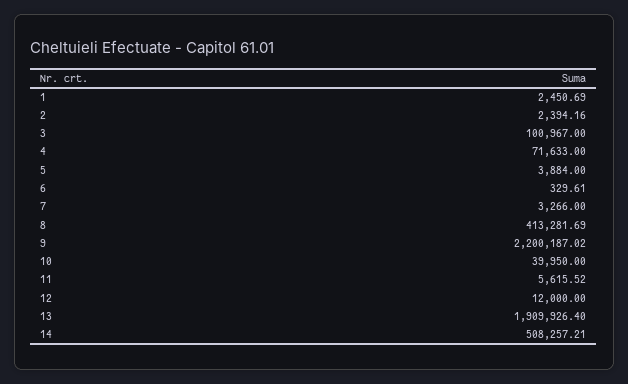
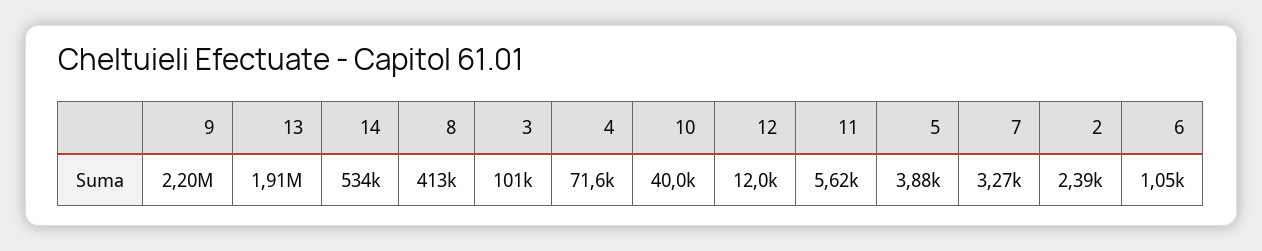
  {
-   "1": 2450.69,
    "2": 2394.16,
    "3": 100967,
    "4": 71633,
    "5": 3884,
-   "6": 329.61,
+   "6": 1050,
    "7": 3266,
    "8": 413281.69,
    "9": 2200187.02,
    "10": 39950,
    "11": 5615.52,
    "12": 12000,
    "13": 1909926.4,
-   "14": 508257.21
+   "14": 534000
  }

